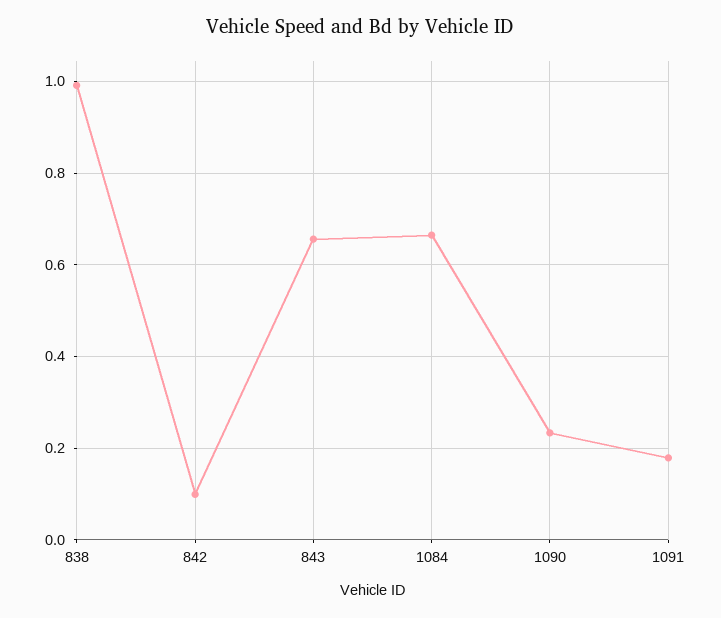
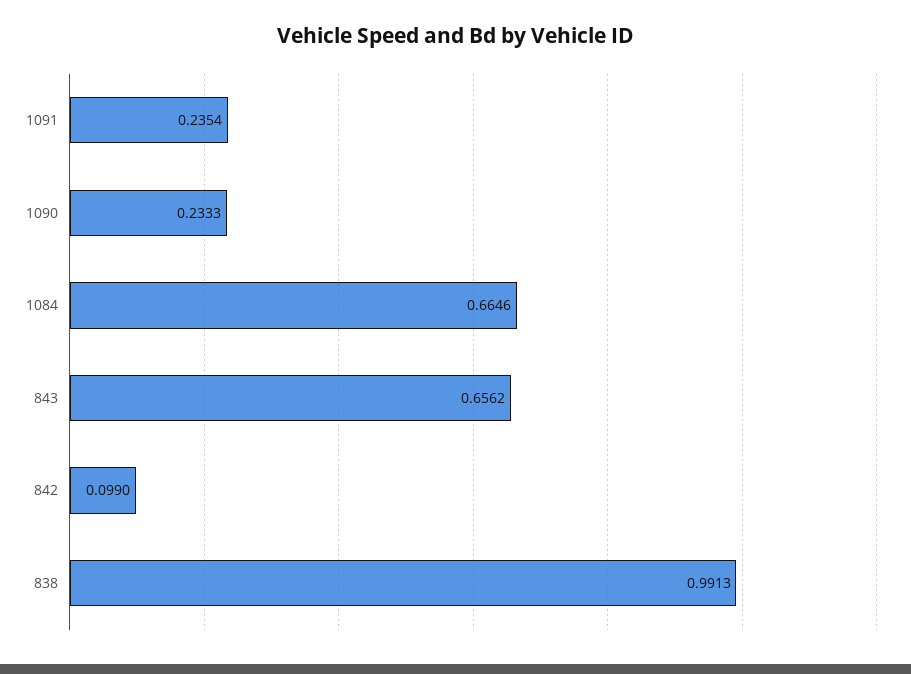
  {
    "838": 0.9913,
    "842": 0.099,
    "843": 0.6562,
    "1084": 0.6646,
    "1090": 0.2333,
-   "1091": 0.18
+   "1091": 0.2354
  }

